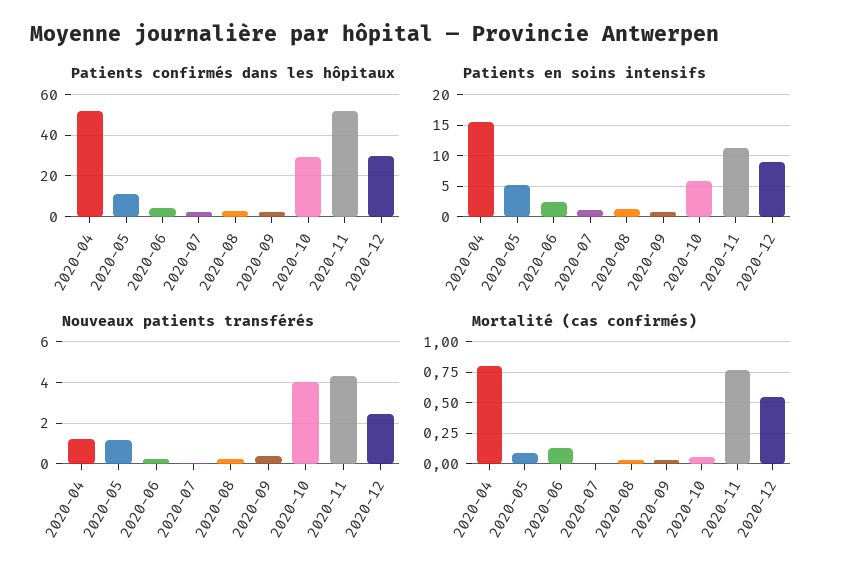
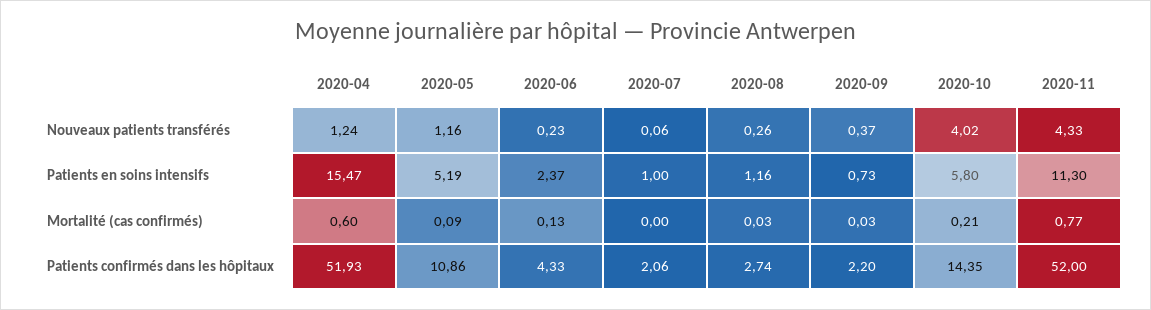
  {
    "Patients confirmés dans les hôpitaux": {
      "2020-04": 51.93,
      "2020-05": 10.86,
      "2020-06": 4.33,
      "2020-07": 2.06,
      "2020-08": 2.74,
      "2020-09": 2.2,
-     "2020-10": 30,
+     "2020-10": 14.35,
-     "2020-11": 52,
+     "2020-11": 52
-     "2020-12": 30
    },
    "Patients en soins intensifs": {
      "2020-04": 15.47,
      "2020-05": 5.19,
      "2020-06": 2.37,
      "2020-07": 1,
      "2020-08": 1.16,
      "2020-09": 0.73,
      "2020-10": 5.8,
-     "2020-11": 11.3,
+     "2020-11": 11.3
-     "2020-12": 9
    },
    "Nouveaux patients transférés": {
      "2020-04": 1.24,
      "2020-05": 1.16,
      "2020-06": 0.23,
      "2020-07": 0.06,
      "2020-08": 0.26,
      "2020-09": 0.37,
      "2020-10": 4.02,
-     "2020-11": 4.33,
+     "2020-11": 4.33
-     "2020-12": 2.5
    },
    "Mortalité (cas confirmés)": {
-     "2020-04": 0.8,
+     "2020-04": 0.6,
      "2020-05": 0.09,
      "2020-06": 0.13,
      "2020-07": 0,
      "2020-08": 0.03,
      "2020-09": 0.03,
-     "2020-10": 0.05,
+     "2020-10": 0.21,
-     "2020-11": 0.77,
+     "2020-11": 0.77
-     "2020-12": 0.55
    }
  }

